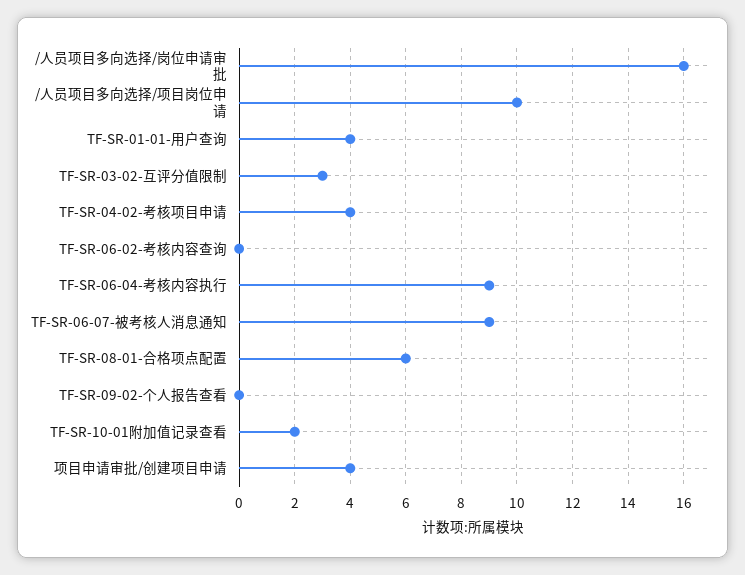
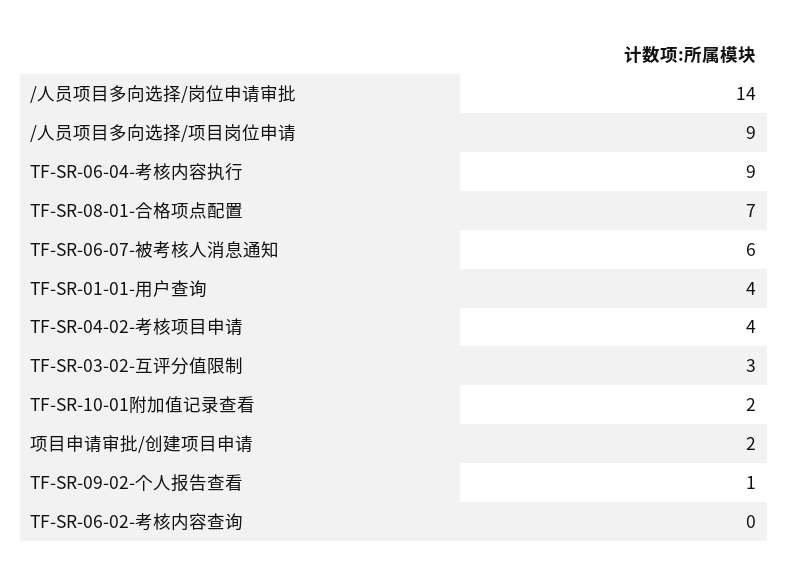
  {
-   "/人员项目多向选择/岗位申请审批": 16,
+   "/人员项目多向选择/岗位申请审批": 14,
-   "/人员项目多向选择/项目岗位申请": 10,
+   "/人员项目多向选择/项目岗位申请": 9,
    "TF-SR-01-01-用户查询": 4,
    "TF-SR-03-02-互评分值限制": 3,
    "TF-SR-04-02-考核项目申请": 4,
    "TF-SR-06-02-考核内容查询": 0,
    "TF-SR-06-04-考核内容执行": 9,
-   "TF-SR-06-07-被考核人消息通知": 9,
+   "TF-SR-06-07-被考核人消息通知": 6,
-   "TF-SR-08-01-合格项点配置": 6,
+   "TF-SR-08-01-合格项点配置": 7,
-   "TF-SR-09-02-个人报告查看": 0,
+   "TF-SR-09-02-个人报告查看": 1,
    "TF-SR-10-01附加值记录查看": 2,
-   "项目申请审批/创建项目申请": 4
+   "项目申请审批/创建项目申请": 2
  }

